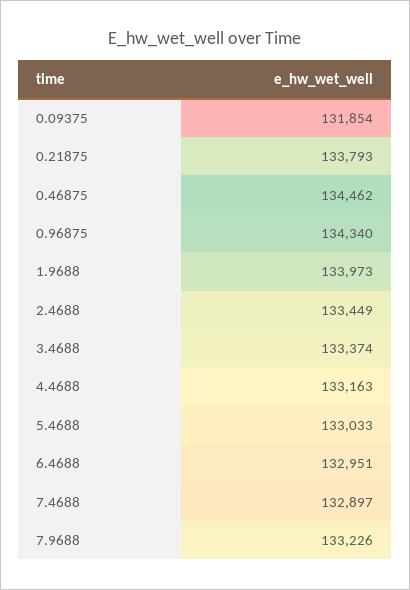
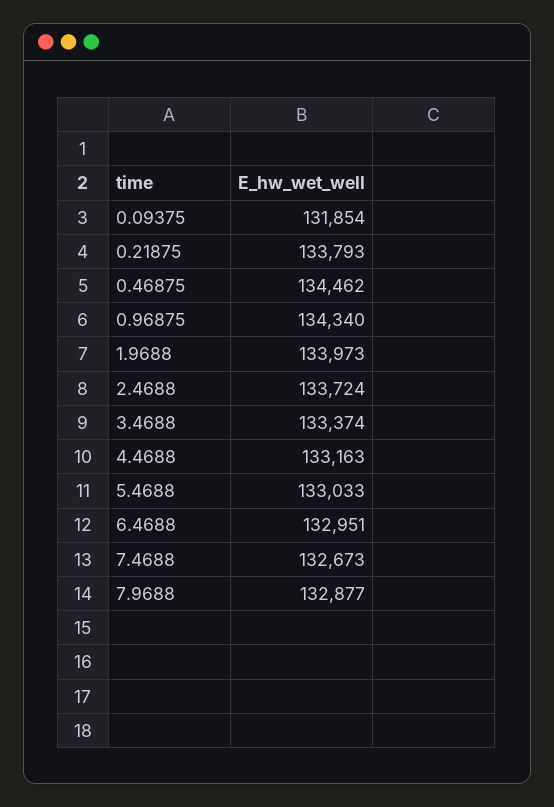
  {
    "0.09375": 131854,
    "0.21875": 133793,
    "0.46875": 134462,
    "0.96875": 134340,
    "1.9688": 133973,
-   "2.4688": 133449,
+   "2.4688": 133724,
    "3.4688": 133374,
    "4.4688": 133163,
    "5.4688": 133033,
    "6.4688": 132951,
-   "7.4688": 132897,
+   "7.4688": 132673,
-   "7.9688": 133226
+   "7.9688": 132877
  }

